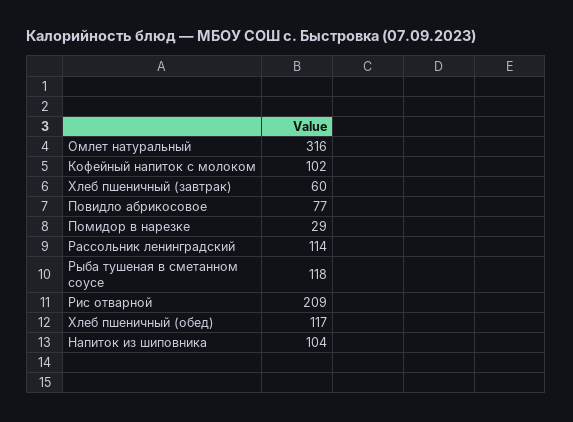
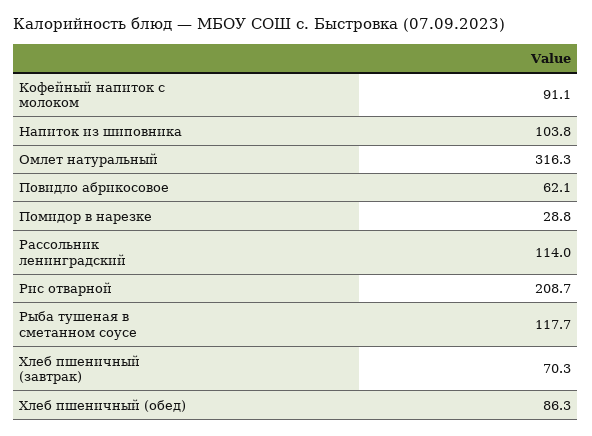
  {
    "Омлет натуральный": 316.3,
-   "Кофейный напиток с молоком": 102,
+   "Кофейный напиток с молоком": 91.1,
-   "Хлеб пшеничный (завтрак)": 60,
+   "Хлеб пшеничный (завтрак)": 70.3,
-   "Повидло абрикосовое": 77,
+   "Повидло абрикосовое": 62.1,
    "Помидор в нарезке": 28.8,
    "Рассольник ленинградский": 114,
    "Рыба тушеная в сметанном соусе": 117.7,
    "Рис отварной": 208.7,
-   "Хлеб пшеничный (обед)": 117,
+   "Хлеб пшеничный (обед)": 86.3,
    "Напиток из шиповника": 103.8
  }

